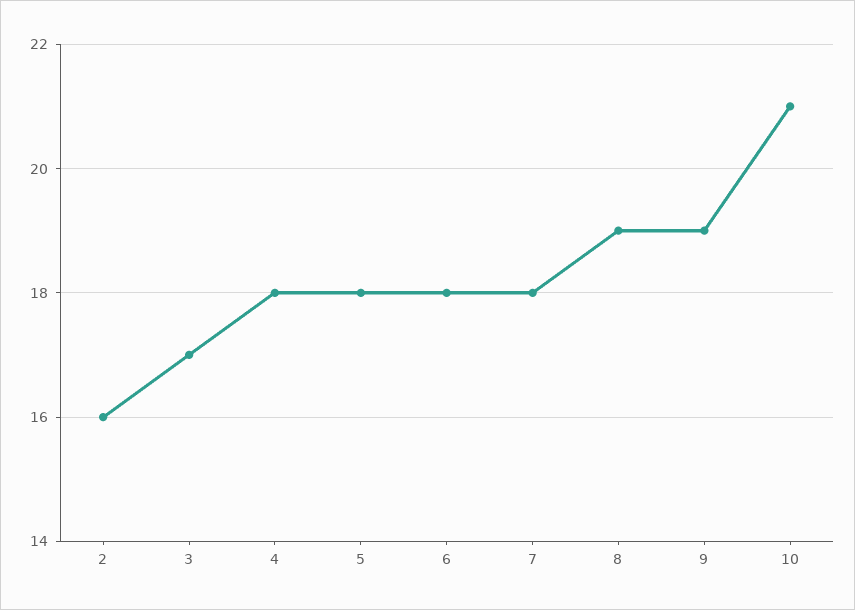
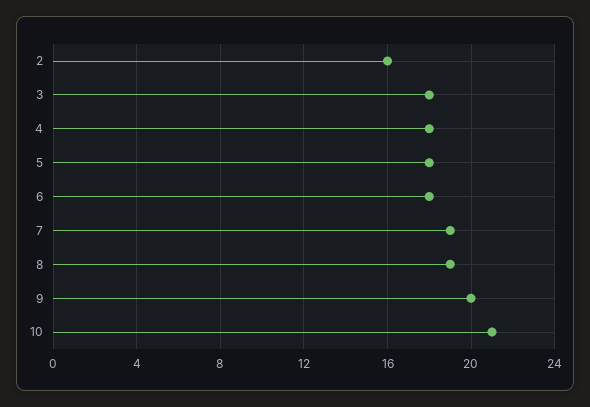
  {
    "2": 16,
-   "3": 17,
+   "3": 18,
    "4": 18,
    "5": 18,
    "6": 18,
-   "7": 18,
+   "7": 19,
    "8": 19,
-   "9": 19,
+   "9": 20,
    "10": 21
  }

